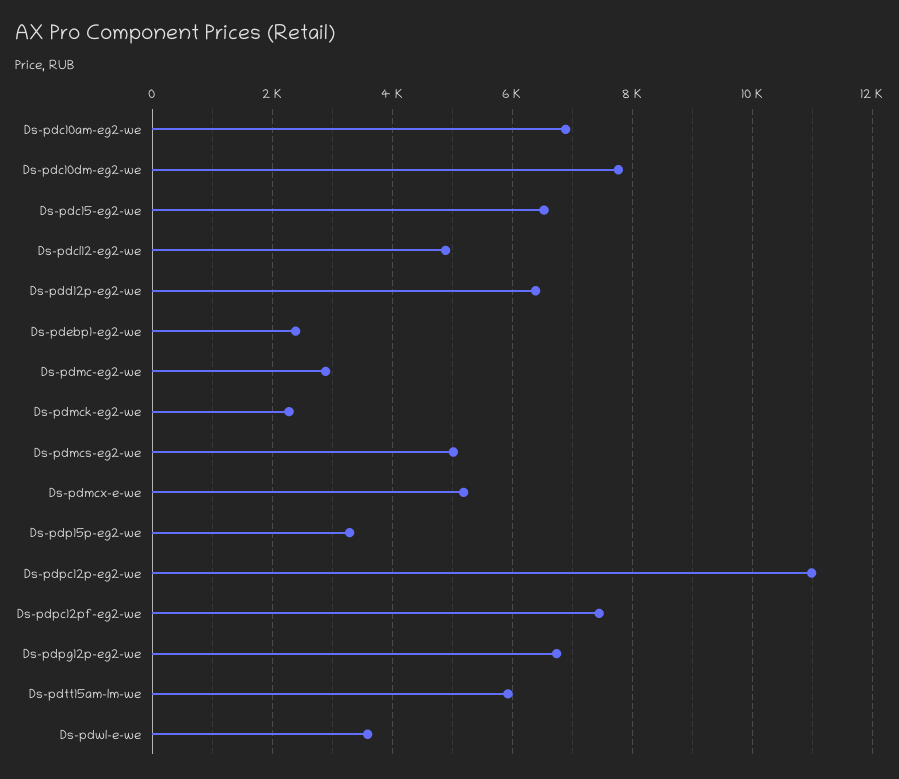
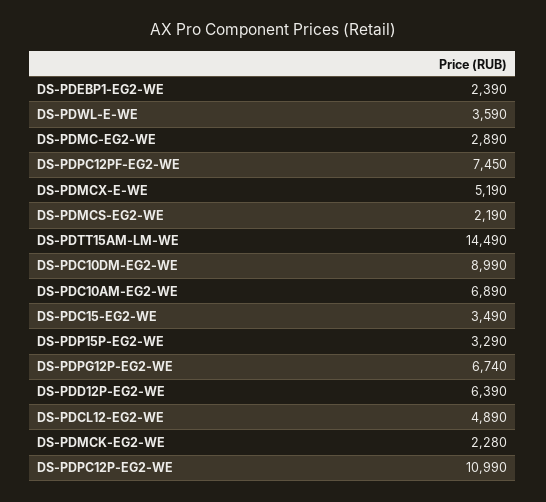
  {
    "Ds-pdc10am-eg2-we": 6890,
-   "Ds-pdc10dm-eg2-we": 7800,
+   "Ds-pdc10dm-eg2-we": 8990,
-   "Ds-pdc15-eg2-we": 6600,
+   "Ds-pdc15-eg2-we": 3490,
    "Ds-pdcl12-eg2-we": 4890,
    "Ds-pdd12p-eg2-we": 6390,
    "Ds-pdebp1-eg2-we": 2390,
    "Ds-pdmc-eg2-we": 2890,
    "Ds-pdmck-eg2-we": 2280,
-   "Ds-pdmcs-eg2-we": 5000,
+   "Ds-pdmcs-eg2-we": 2190,
    "Ds-pdmcx-e-we": 5190,
    "Ds-pdp15p-eg2-we": 3290,
    "Ds-pdpc12p-eg2-we": 10990,
    "Ds-pdpc12pf-eg2-we": 7450,
    "Ds-pdpg12p-eg2-we": 6740,
-   "Ds-pdtt15am-lm-we": 6000,
+   "Ds-pdtt15am-lm-we": 14490,
    "Ds-pdwl-e-we": 3590
  }

